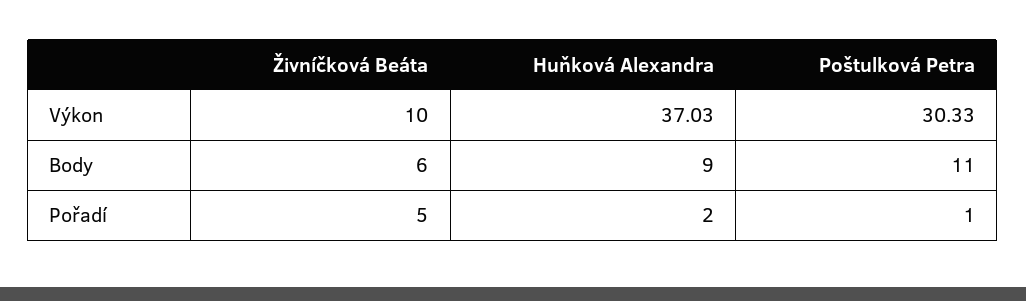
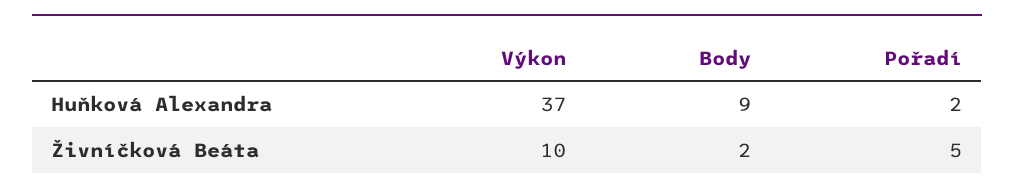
  {
    "Živníčková Beáta": {
      "Výkon": 10,
-     "Body": 6,
+     "Body": 2,
      "Pořadí": 5
    },
    "Huňková Alexandra": {
      "Výkon": 37.03,
      "Body": 9,
      "Pořadí": 2
-   },
+   }
-   "Poštulková Petra": {
-     "Výkon": 30.33,
-     "Body": 11,
-     "Pořadí": 1
-   }
  }

